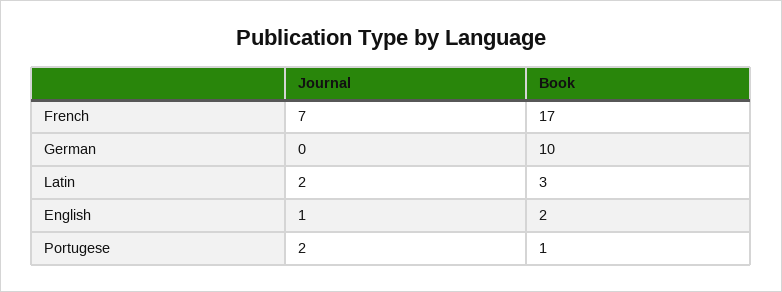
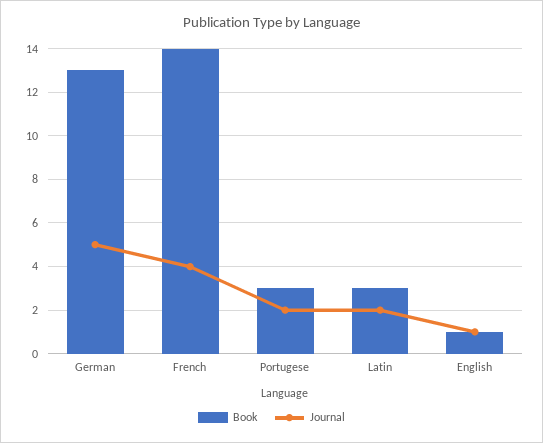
  {
    "Journal": {
-     "French": 7,
+     "French": 4,
-     "German": 0,
+     "German": 5,
      "Latin": 2,
      "English": 1,
      "Portugese": 2
    },
    "Book": {
-     "French": 17,
+     "French": 14,
-     "German": 10,
+     "German": 13,
      "Latin": 3,
-     "English": 2,
+     "English": 1,
-     "Portugese": 1
+     "Portugese": 3
    }
  }

